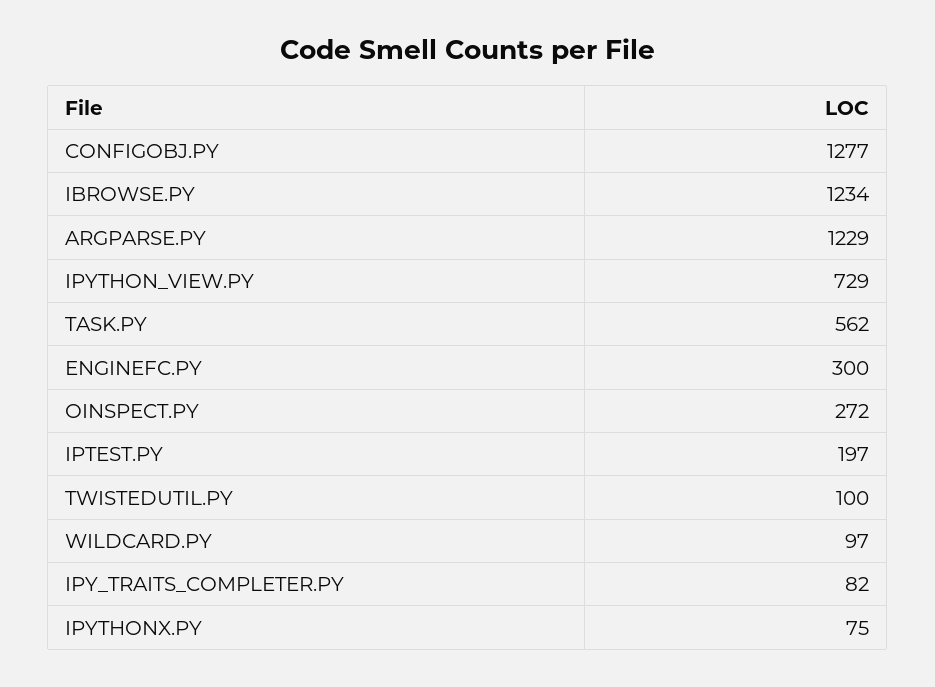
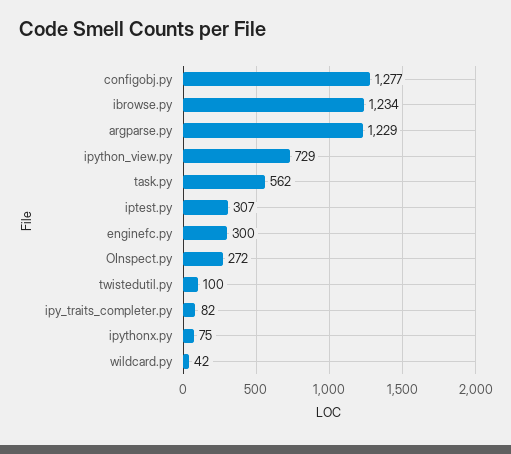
  {
    "CONFIGOBJ.PY": 1277,
    "IBROWSE.PY": 1234,
    "ARGPARSE.PY": 1229,
    "IPYTHON_VIEW.PY": 729,
    "TASK.PY": 562,
    "ENGINEFC.PY": 300,
    "OINSPECT.PY": 272,
-   "IPTEST.PY": 197,
+   "IPTEST.PY": 307,
    "TWISTEDUTIL.PY": 100,
-   "WILDCARD.PY": 97,
+   "WILDCARD.PY": 42,
    "IPY_TRAITS_COMPLETER.PY": 82,
    "IPYTHONX.PY": 75
  }

